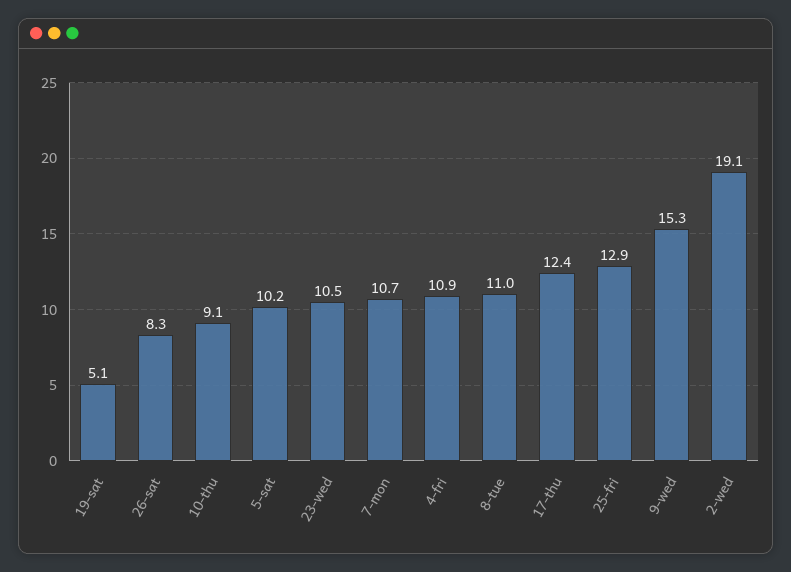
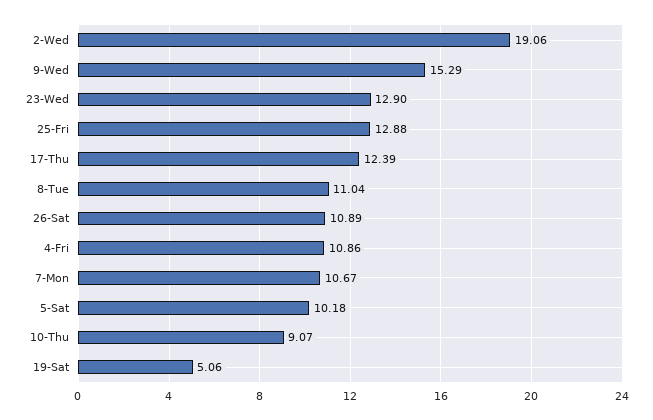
  {
    "19-sat": 5.06,
-   "26-sat": 8.3,
+   "26-sat": 10.89,
    "10-thu": 9.07,
    "5-sat": 10.18,
-   "23-wed": 10.5,
+   "23-wed": 12.9,
    "7-mon": 10.67,
    "4-fri": 10.86,
    "8-tue": 11.04,
    "17-thu": 12.39,
    "25-fri": 12.88,
    "9-wed": 15.29,
    "2-wed": 19.06
  }

